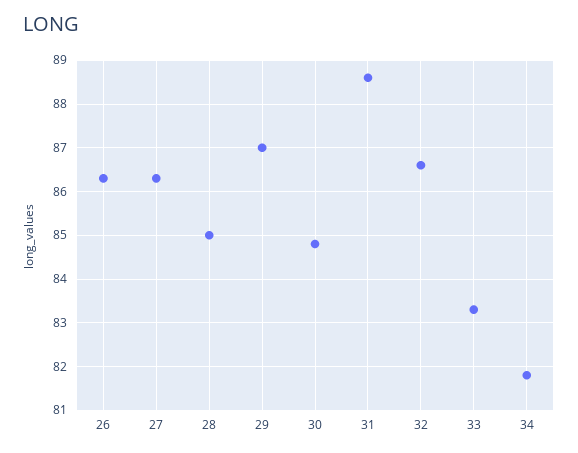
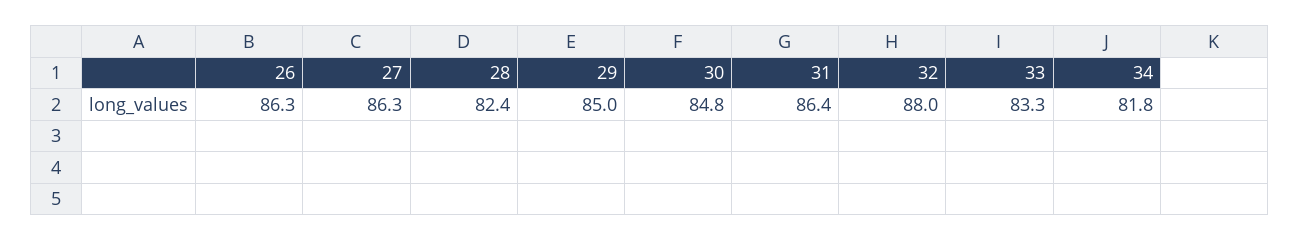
  {
    "26": 86.3,
    "27": 86.3,
-   "28": 85,
+   "28": 82.4,
-   "29": 87,
+   "29": 85,
    "30": 84.8,
-   "31": 88.5,
+   "31": 86.4,
-   "32": 86.5,
+   "32": 88,
    "33": 83.3,
    "34": 81.8
  }

